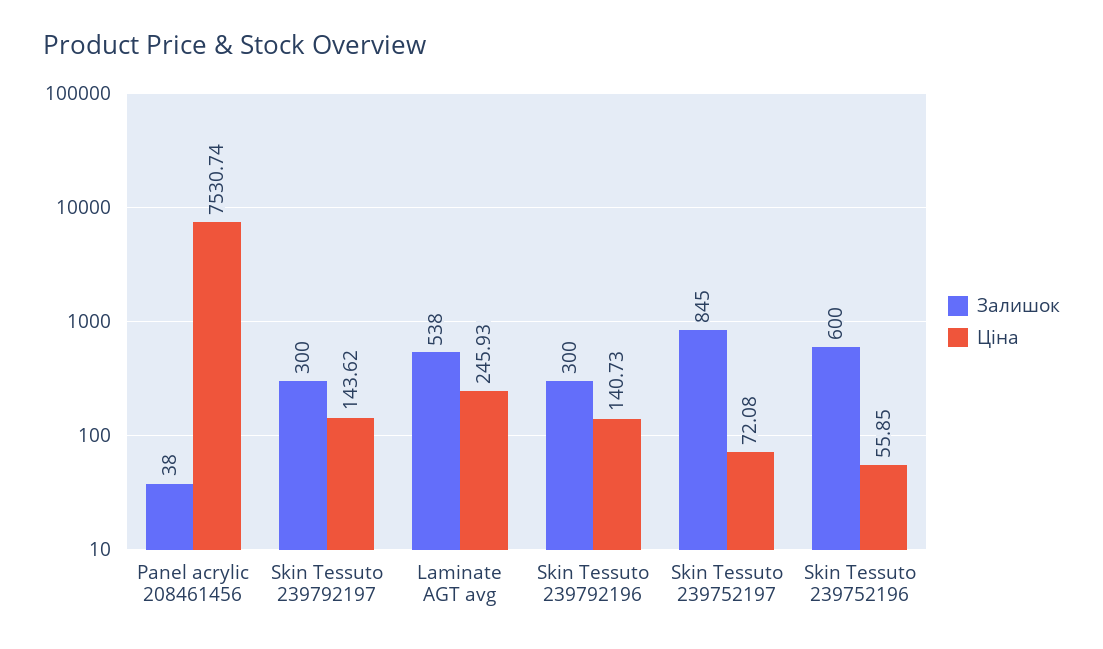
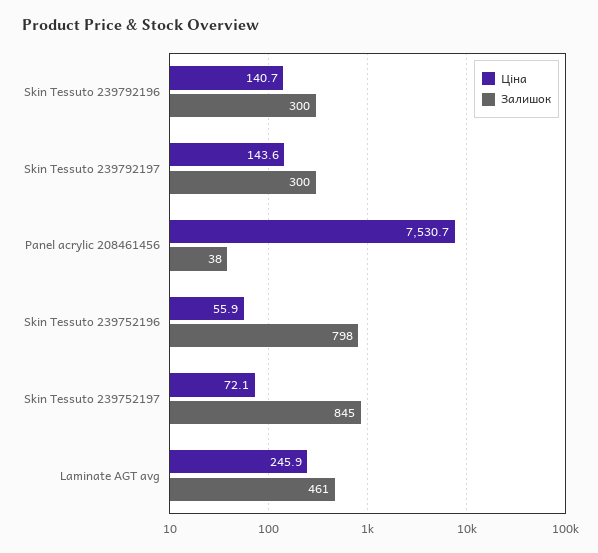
  {
    "Залишок": {
      "Panel acrylic 208461456": 38,
      "Skin Tessuto 239792197": 300,
-     "Laminate AGT avg": 538,
+     "Laminate AGT avg": 461,
      "Skin Tessuto 239792196": 300,
      "Skin Tessuto 239752197": 845,
-     "Skin Tessuto 239752196": 600
+     "Skin Tessuto 239752196": 798
    },
    "Ціна": {
      "Panel acrylic 208461456": 7530.74,
      "Skin Tessuto 239792197": 143.62,
      "Laminate AGT avg": 245.93,
      "Skin Tessuto 239792196": 140.73,
      "Skin Tessuto 239752197": 72.08,
      "Skin Tessuto 239752196": 55.85
    }
  }

